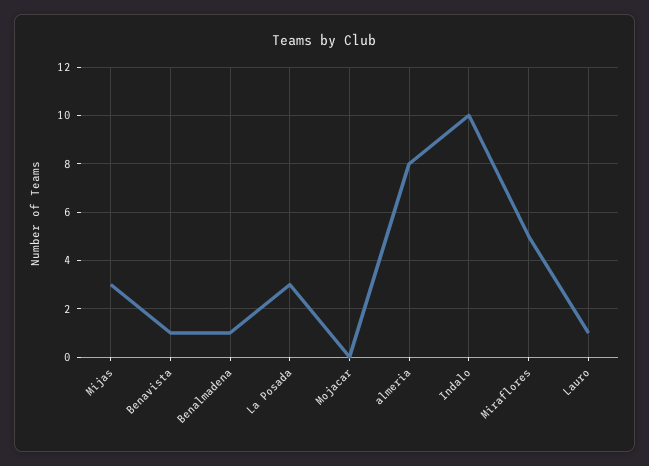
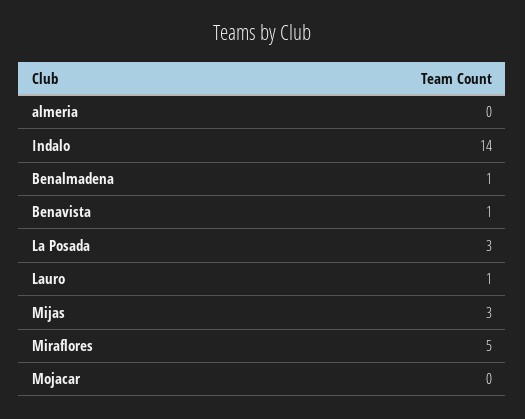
  {
    "Mijas": 3,
    "Benavista": 1,
    "Benalmadena": 1,
    "La Posada": 3,
    "Mojacar": 0,
-   "almeria": 8,
+   "almeria": 0,
-   "Indalo": 10,
+   "Indalo": 14,
    "Miraflores": 5,
    "Lauro": 1
  }

